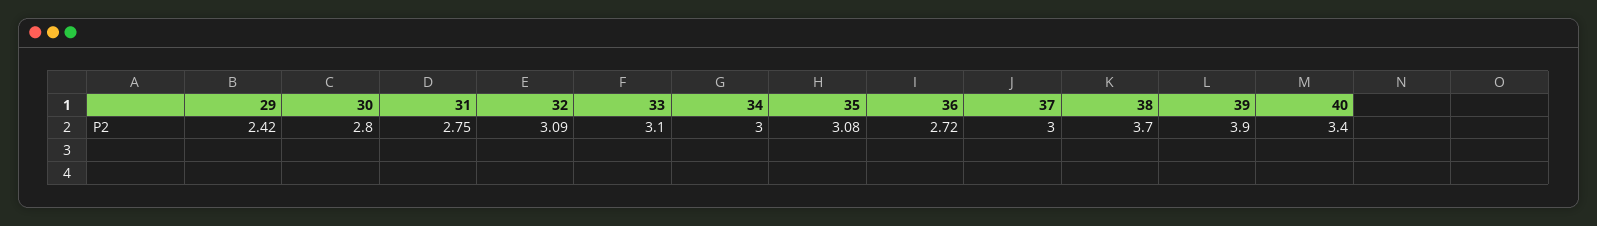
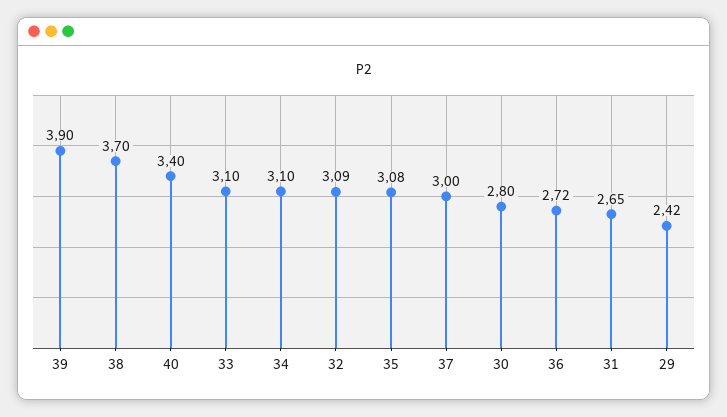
  {
    "29": 2.42,
    "30": 2.8,
-   "31": 2.75,
+   "31": 2.65,
    "32": 3.09,
    "33": 3.1,
-   "34": 3,
+   "34": 3.1,
    "35": 3.08,
    "36": 2.72,
    "37": 3,
    "38": 3.7,
    "39": 3.9,
    "40": 3.4
  }

